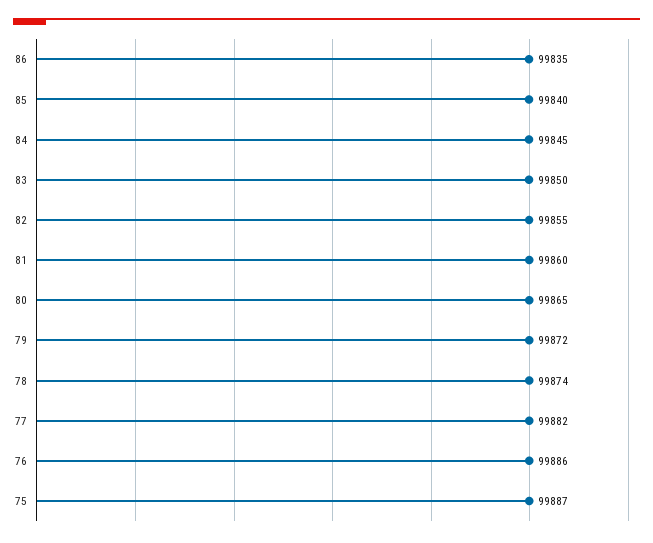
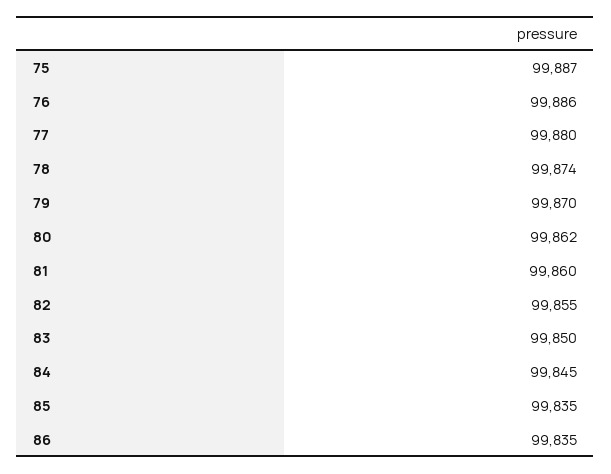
  {
    "86": 99835,
-   "85": 99840,
+   "85": 99835,
    "84": 99845,
    "83": 99850,
    "82": 99855,
    "81": 99860,
-   "80": 99865,
+   "80": 99862,
-   "79": 99872,
+   "79": 99870,
    "78": 99874,
-   "77": 99882,
+   "77": 99880,
    "76": 99886,
    "75": 99887
  }

